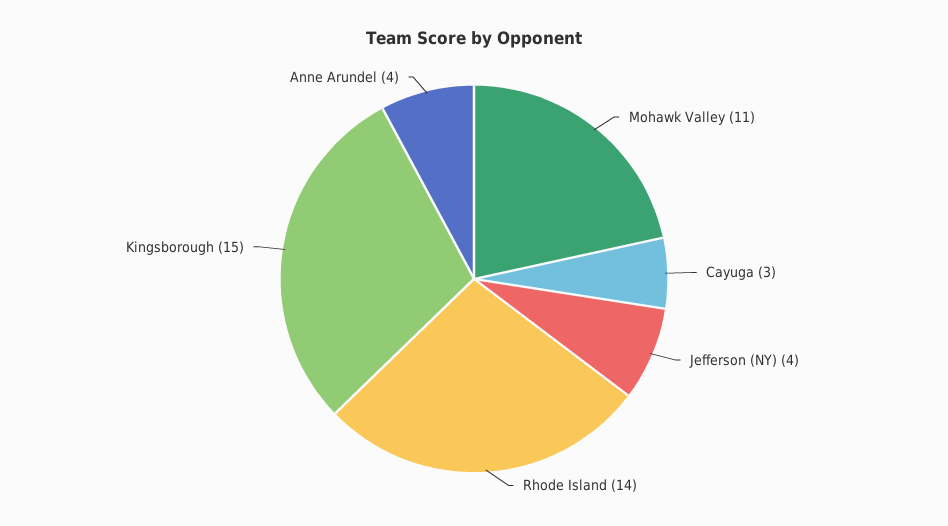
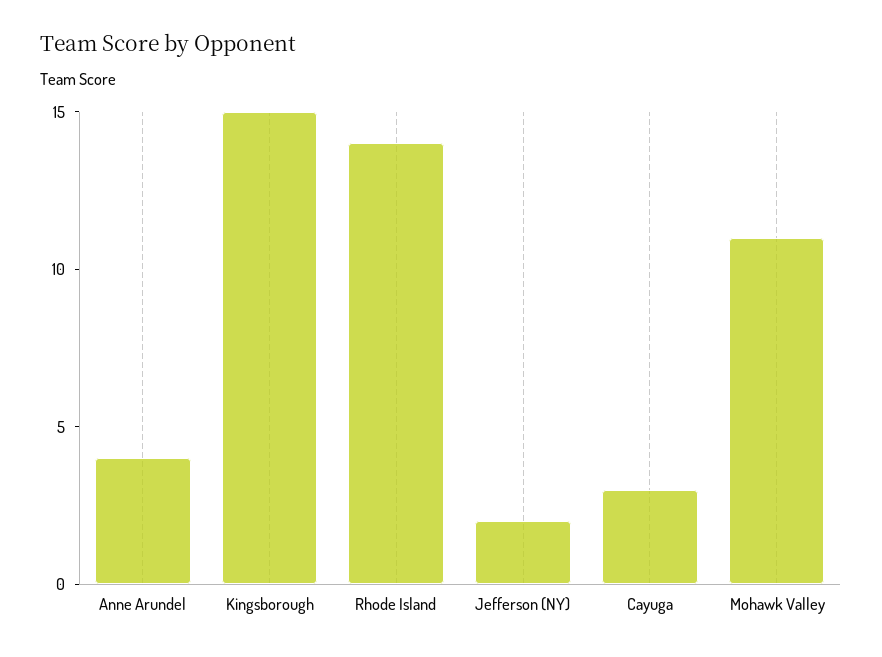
  {
    "Mohawk Valley": 11,
    "Cayuga": 3,
-   "Jefferson (NY)": 4,
+   "Jefferson (NY)": 2,
    "Rhode Island": 14,
    "Kingsborough": 15,
    "Anne Arundel": 4
  }

